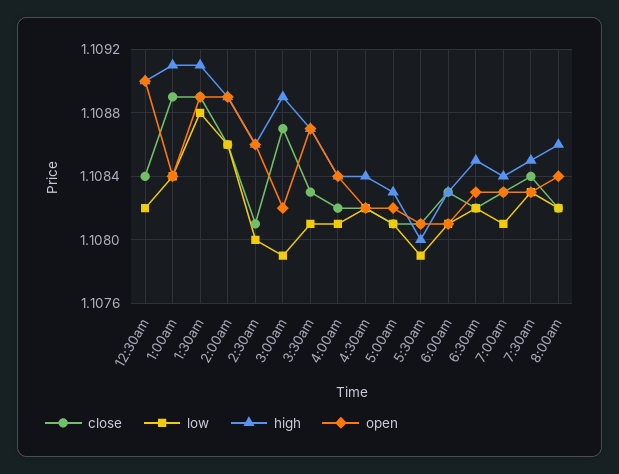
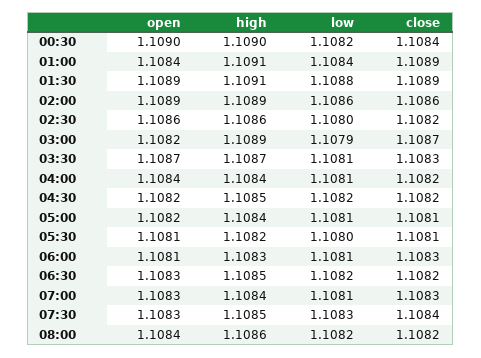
  {
    "close": {
      "12:30am": 1.1084,
      "1:00am": 1.1089,
      "1:30am": 1.1089,
      "2:00am": 1.1086,
-     "2:30am": 1.1081,
+     "2:30am": 1.1082,
      "3:00am": 1.1087,
      "3:30am": 1.1083,
      "4:00am": 1.1082,
      "4:30am": 1.1082,
      "5:00am": 1.1081,
      "5:30am": 1.1081,
      "6:00am": 1.1083,
      "6:30am": 1.1082,
      "7:00am": 1.1083,
      "7:30am": 1.1084,
      "8:00am": 1.1082
    },
    "low": {
      "12:30am": 1.1082,
      "1:00am": 1.1084,
      "1:30am": 1.1088,
      "2:00am": 1.1086,
      "2:30am": 1.108,
      "3:00am": 1.1079,
      "3:30am": 1.1081,
      "4:00am": 1.1081,
      "4:30am": 1.1082,
      "5:00am": 1.1081,
-     "5:30am": 1.1079,
+     "5:30am": 1.108,
      "6:00am": 1.1081,
      "6:30am": 1.1082,
      "7:00am": 1.1081,
      "7:30am": 1.1083,
      "8:00am": 1.1082
    },
    "high": {
      "12:30am": 1.109,
      "1:00am": 1.1091,
      "1:30am": 1.1091,
      "2:00am": 1.1089,
      "2:30am": 1.1086,
      "3:00am": 1.1089,
      "3:30am": 1.1087,
      "4:00am": 1.1084,
-     "4:30am": 1.1084,
+     "4:30am": 1.1085,
-     "5:00am": 1.1083,
+     "5:00am": 1.1084,
-     "5:30am": 1.108,
+     "5:30am": 1.1082,
      "6:00am": 1.1083,
      "6:30am": 1.1085,
      "7:00am": 1.1084,
      "7:30am": 1.1085,
      "8:00am": 1.1086
    },
    "open": {
      "12:30am": 1.109,
      "1:00am": 1.1084,
      "1:30am": 1.1089,
      "2:00am": 1.1089,
      "2:30am": 1.1086,
      "3:00am": 1.1082,
      "3:30am": 1.1087,
      "4:00am": 1.1084,
      "4:30am": 1.1082,
      "5:00am": 1.1082,
      "5:30am": 1.1081,
      "6:00am": 1.1081,
      "6:30am": 1.1083,
      "7:00am": 1.1083,
      "7:30am": 1.1083,
      "8:00am": 1.1084
    }
  }

